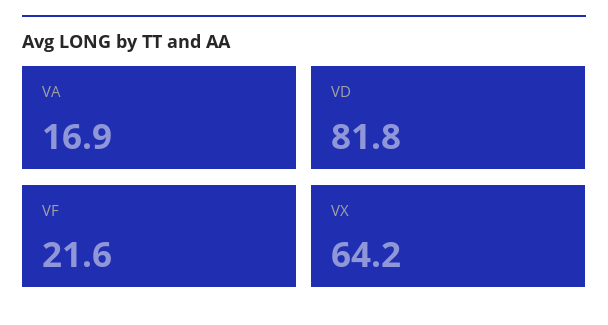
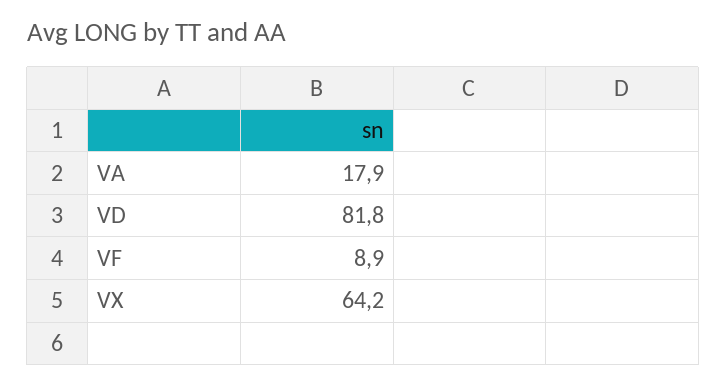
  {
-   "VA": 16.9,
+   "VA": 17.9,
    "VD": 81.8,
-   "VF": 21.6,
+   "VF": 8.9,
    "VX": 64.2
  }

